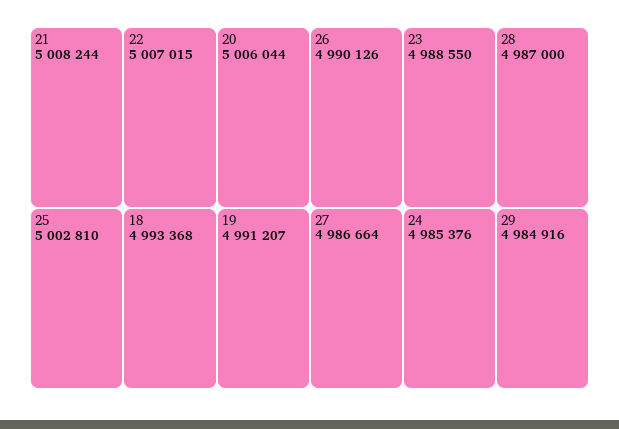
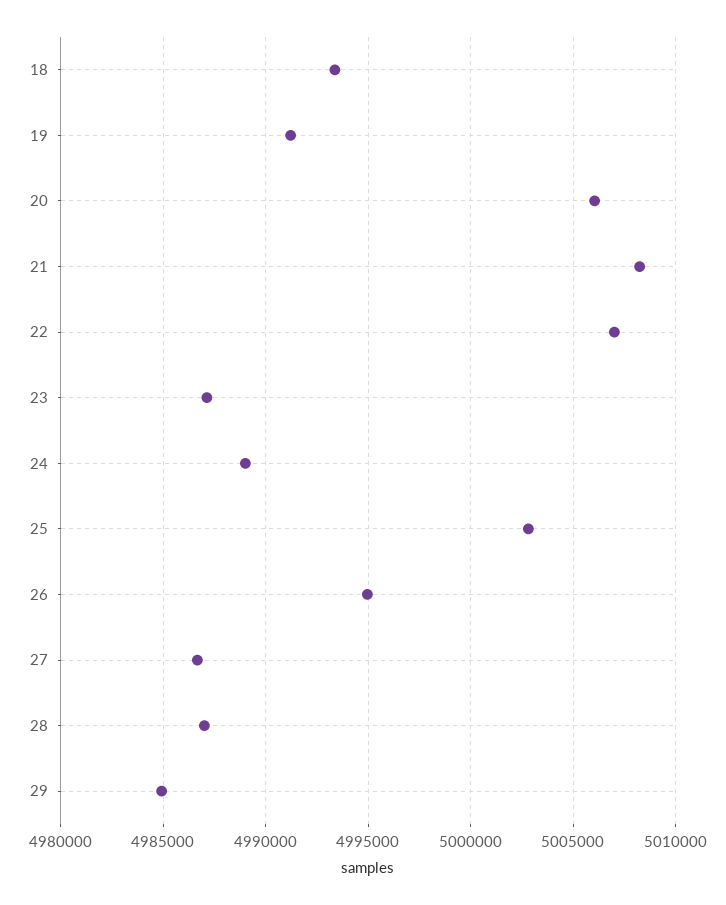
  {
    "21": 5008244,
    "22": 5007015,
    "20": 5006044,
    "25": 5002810,
    "18": 4993368,
    "19": 4991207,
-   "26": 4990126,
+   "26": 4995000,
-   "23": 4988550,
+   "23": 4987000,
    "28": 4987000,
    "27": 4986664,
-   "24": 4985376,
+   "24": 4989000,
    "29": 4984916
  }

